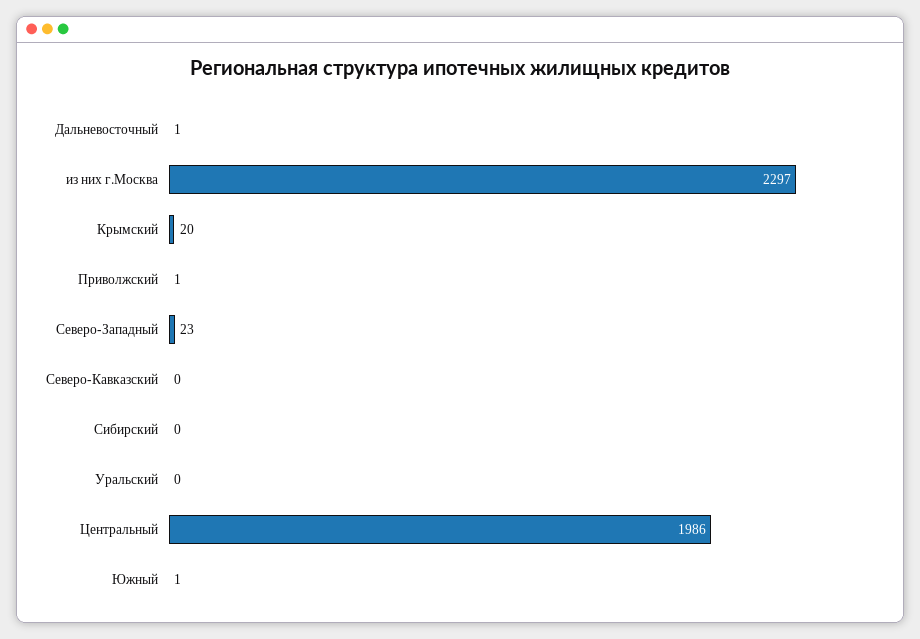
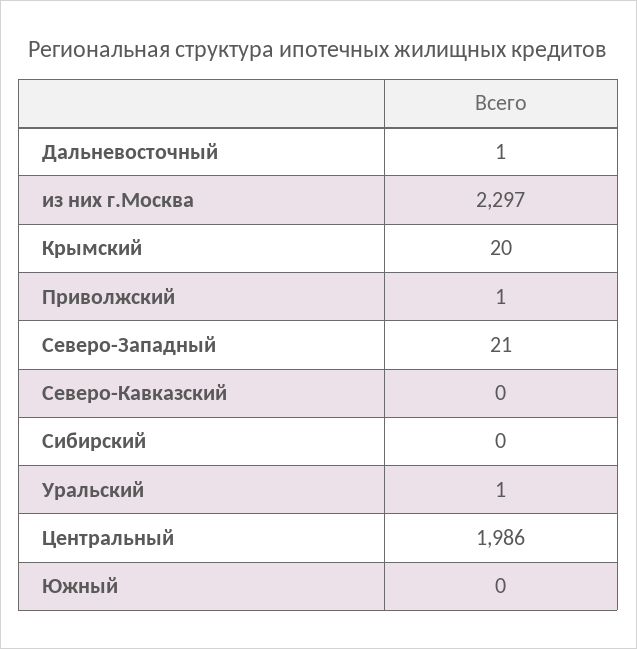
  {
    "Дальневосточный": 1,
    "из них г.Москва": 2297,
    "Крымский": 20,
    "Приволжский": 1,
-   "Северо-Западный": 23,
+   "Северо-Западный": 21,
    "Северо-Кавказский": 0,
    "Сибирский": 0,
-   "Уральский": 0,
+   "Уральский": 1,
    "Центральный": 1986,
-   "Южный": 1
+   "Южный": 0
  }

